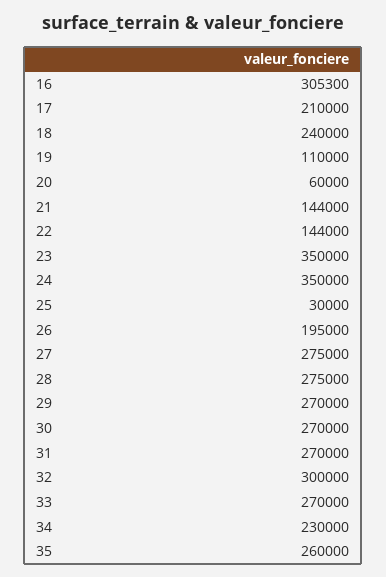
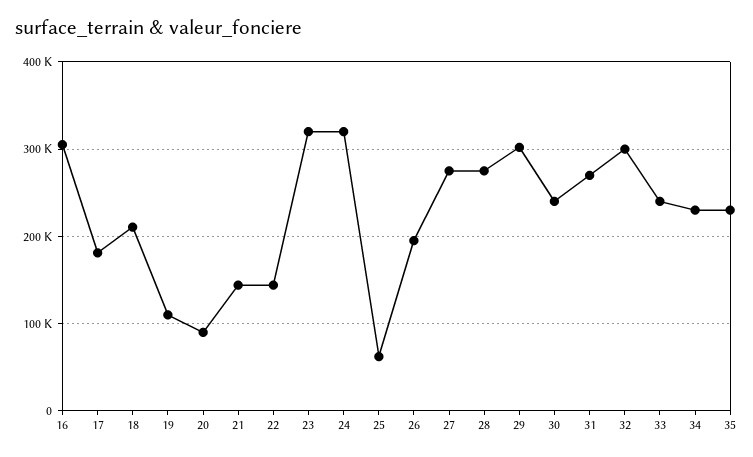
  {
    "16": 305300,
-   "17": 210000,
+   "17": 180000,
-   "18": 240000,
+   "18": 210000,
    "19": 110000,
-   "20": 60000,
+   "20": 90000,
    "21": 144000,
    "22": 144000,
-   "23": 350000,
+   "23": 320000,
-   "24": 350000,
+   "24": 320000,
-   "25": 30000,
+   "25": 60000,
    "26": 195000,
    "27": 275000,
    "28": 275000,
-   "29": 270000,
+   "29": 300000,
-   "30": 270000,
+   "30": 240000,
    "31": 270000,
    "32": 300000,
-   "33": 270000,
+   "33": 240000,
    "34": 230000,
-   "35": 260000
+   "35": 230000
  }

